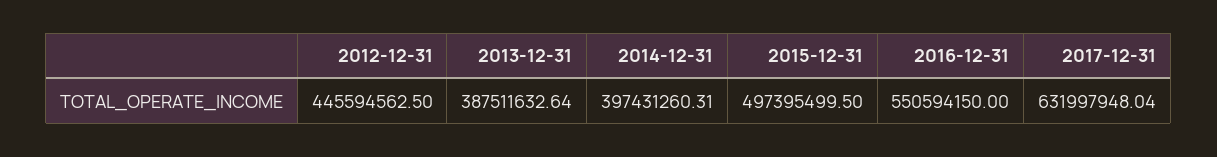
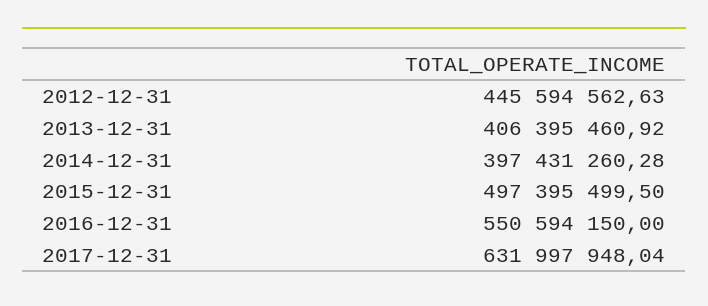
  {
-   "2012-12-31": 445594562.5,
+   "2012-12-31": 445594562.63,
-   "2013-12-31": 387511632.64,
+   "2013-12-31": 406395460.92,
-   "2014-12-31": 397431260.31,
+   "2014-12-31": 397431260.28,
    "2015-12-31": 497395499.5,
    "2016-12-31": 550594150,
    "2017-12-31": 631997948.04
  }

